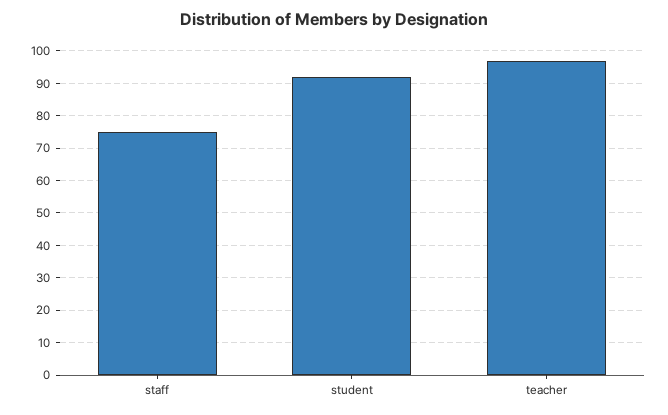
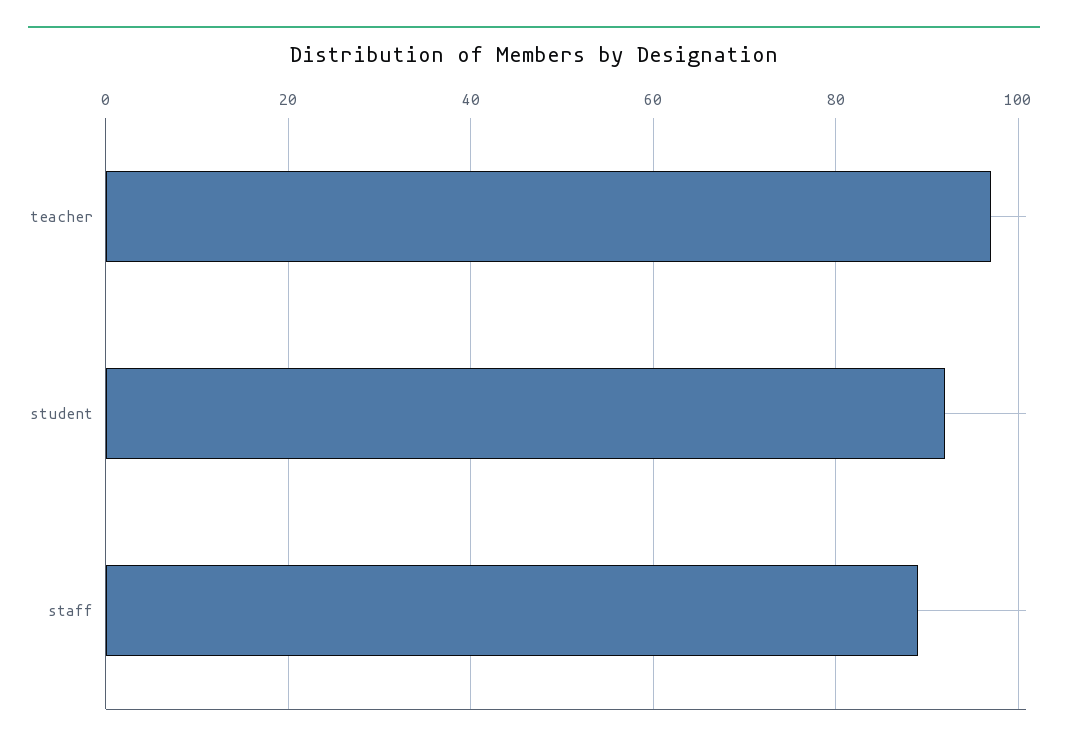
  {
-   "staff": 75,
+   "staff": 90,
    "student": 90,
    "teacher": 95
  }

